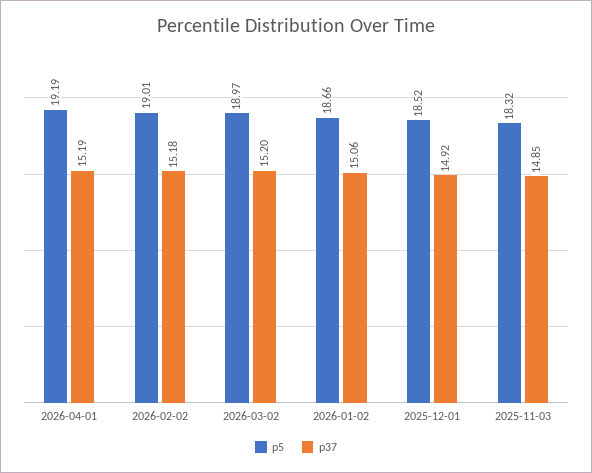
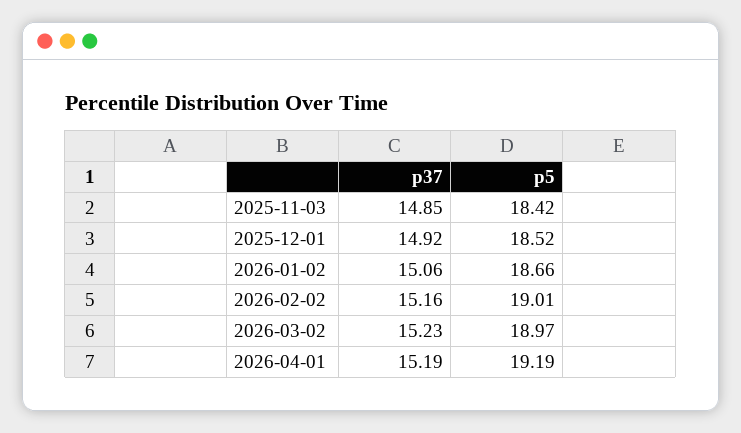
  {
    "p5": {
      "2026-04-01": 19.19,
      "2026-02-02": 19.01,
      "2026-03-02": 18.97,
      "2026-01-02": 18.66,
      "2025-12-01": 18.52,
-     "2025-11-03": 18.32
+     "2025-11-03": 18.42
    },
    "p37": {
      "2026-04-01": 15.19,
-     "2026-02-02": 15.18,
+     "2026-02-02": 15.16,
-     "2026-03-02": 15.2,
+     "2026-03-02": 15.23,
      "2026-01-02": 15.06,
      "2025-12-01": 14.92,
      "2025-11-03": 14.85
    }
  }

